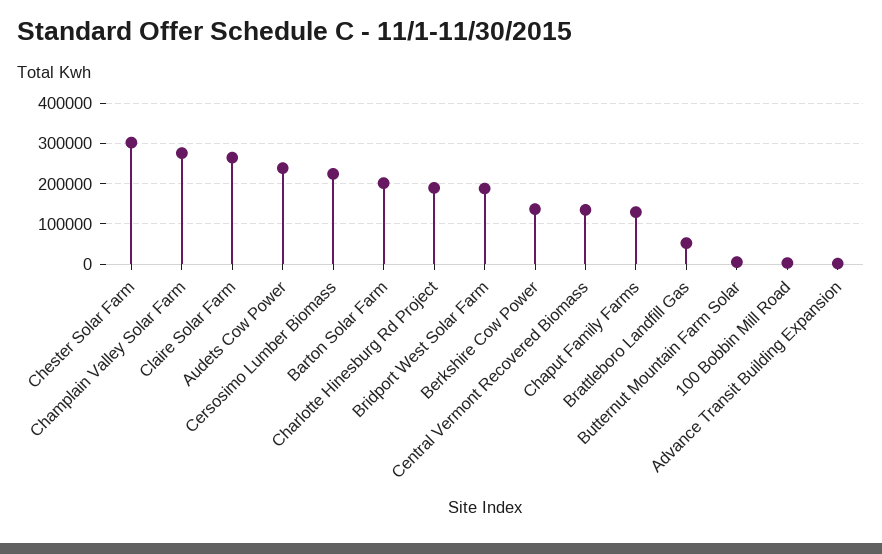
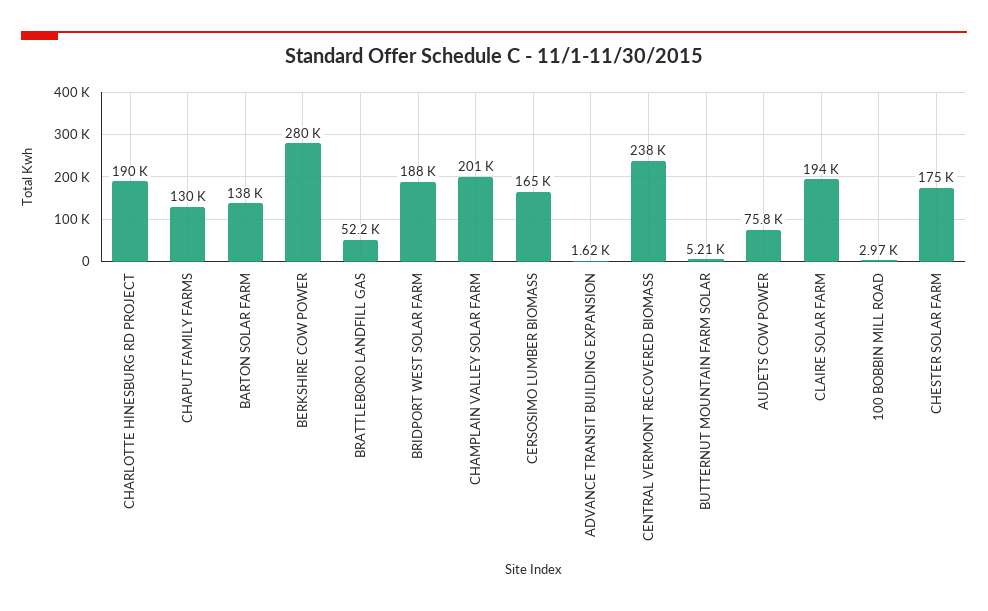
  {
-   "Chester Solar Farm": 300000,
+   "Chester Solar Farm": 175000,
-   "Champlain Valley Solar Farm": 280000,
+   "Champlain Valley Solar Farm": 201000,
-   "Claire Solar Farm": 260000,
+   "Claire Solar Farm": 194000,
-   "Audets Cow Power": 240000,
+   "Audets Cow Power": 75800,
-   "Cersosimo Lumber Biomass": 220000,
+   "Cersosimo Lumber Biomass": 165000,
-   "Barton Solar Farm": 200000,
+   "Barton Solar Farm": 138000,
    "Charlotte Hinesburg Rd Project": 190000,
    "Bridport West Solar Farm": 188000,
-   "Berkshire Cow Power": 140000,
+   "Berkshire Cow Power": 280000,
-   "Central Vermont Recovered Biomass": 140000,
+   "Central Vermont Recovered Biomass": 238000,
    "Chaput Family Farms": 130000,
    "Brattleboro Landfill Gas": 52200,
    "Butternut Mountain Farm Solar": 5210,
    "100 Bobbin Mill Road": 2970,
    "Advance Transit Building Expansion": 1620
  }

